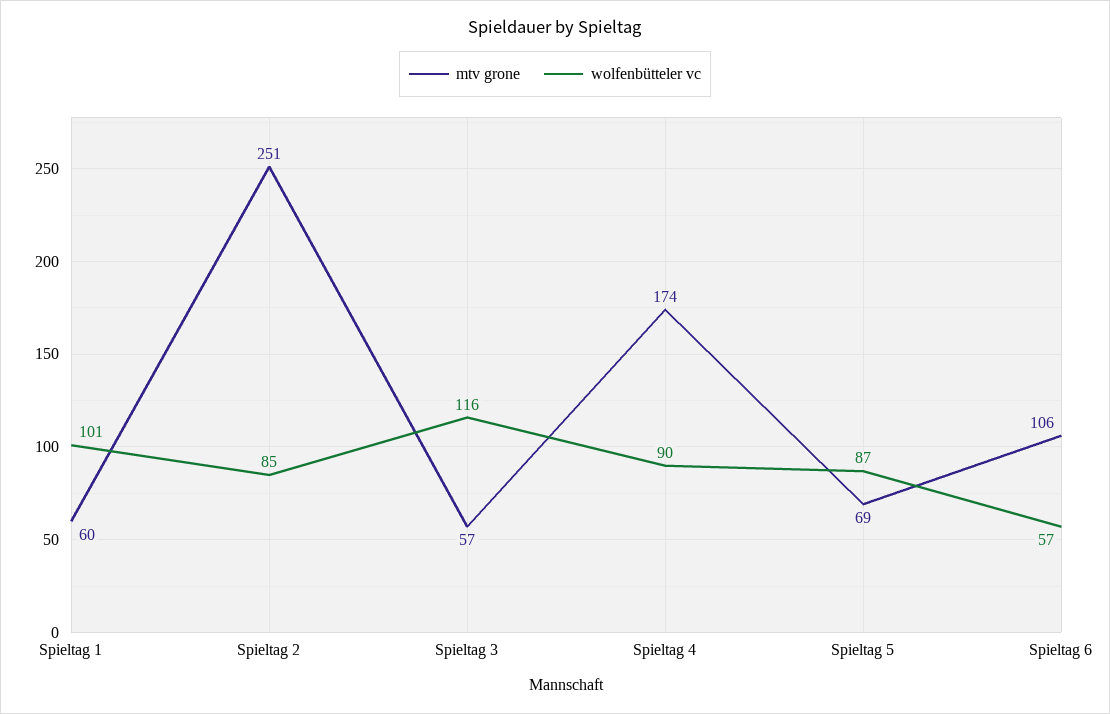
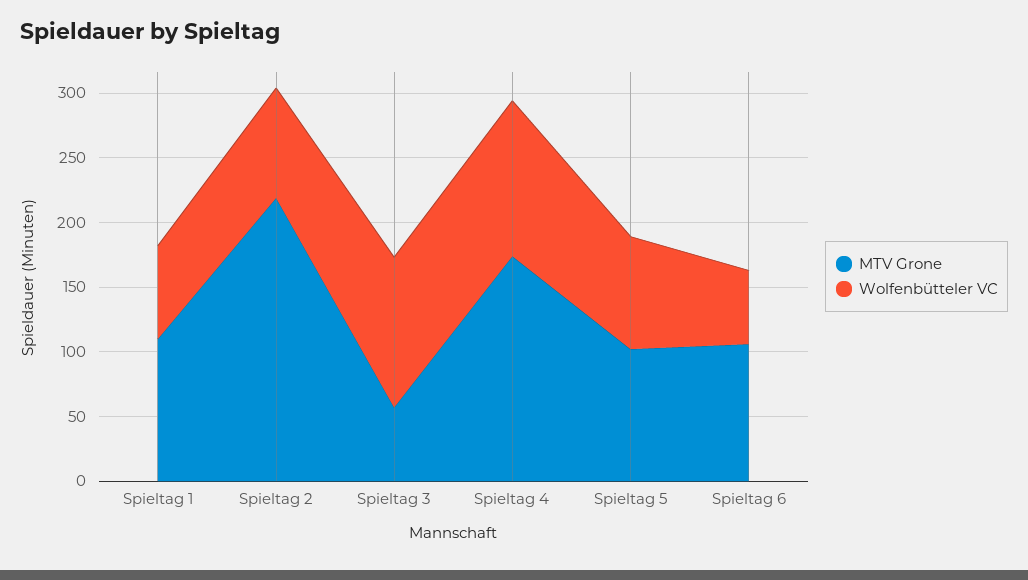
  {
    "mtv grone": {
-     "Spieltag 1": 60,
+     "Spieltag 1": 110,
-     "Spieltag 2": 251,
+     "Spieltag 2": 220,
      "Spieltag 3": 57,
      "Spieltag 4": 174,
-     "Spieltag 5": 69,
+     "Spieltag 5": 100,
      "Spieltag 6": 106
    },
    "wolfenbütteler vc": {
-     "Spieltag 1": 101,
+     "Spieltag 1": 70,
      "Spieltag 2": 85,
      "Spieltag 3": 116,
-     "Spieltag 4": 90,
+     "Spieltag 4": 120,
      "Spieltag 5": 87,
      "Spieltag 6": 57
    }
  }

